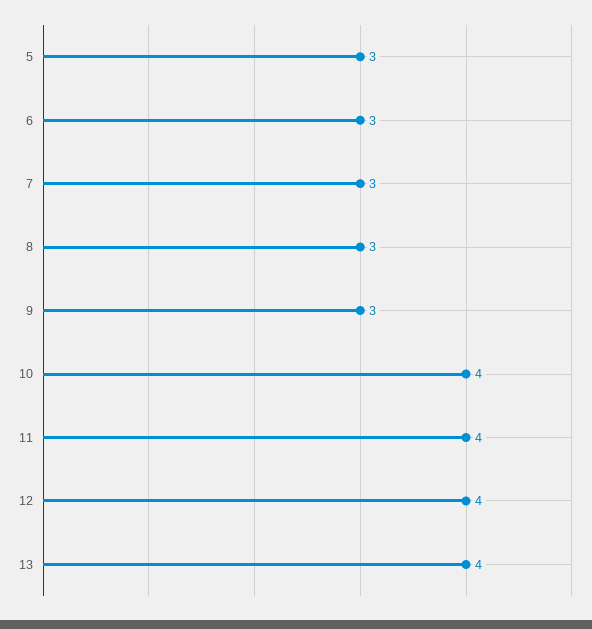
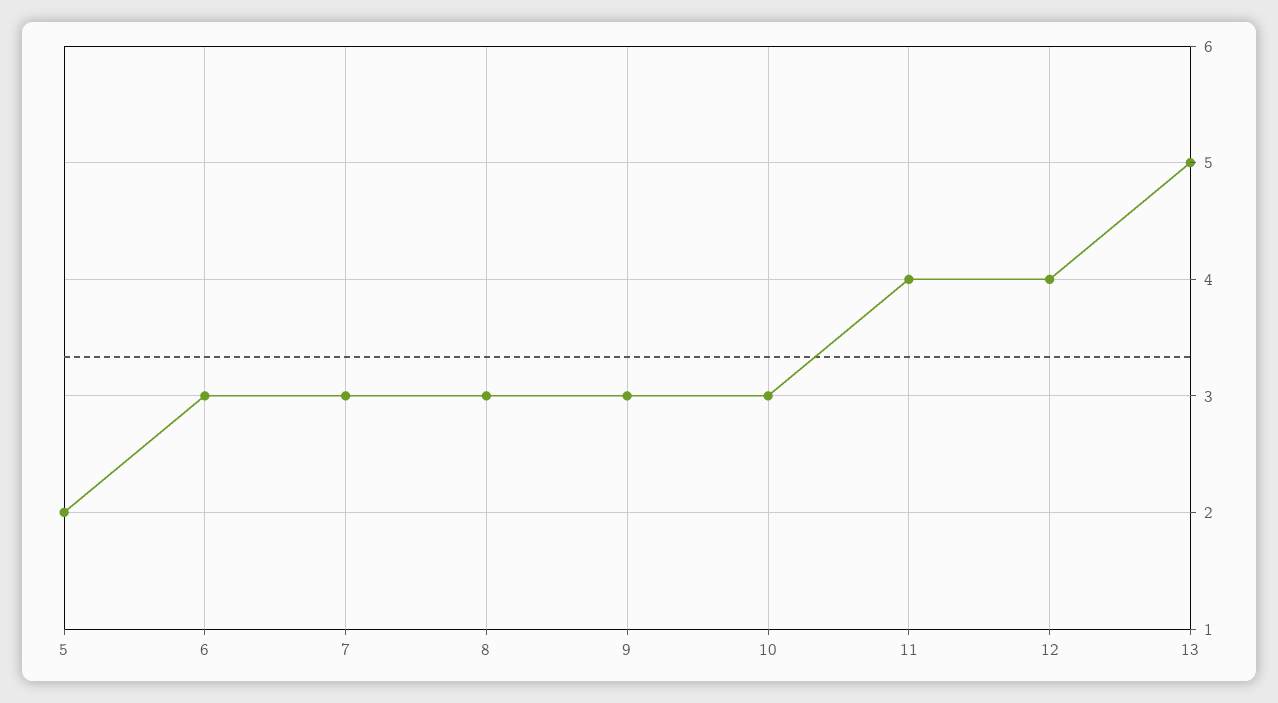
  {
-   "5": 3,
+   "5": 2,
    "6": 3,
    "7": 3,
    "8": 3,
    "9": 3,
-   "10": 4,
+   "10": 3,
    "11": 4,
    "12": 4,
-   "13": 4
+   "13": 5
  }

